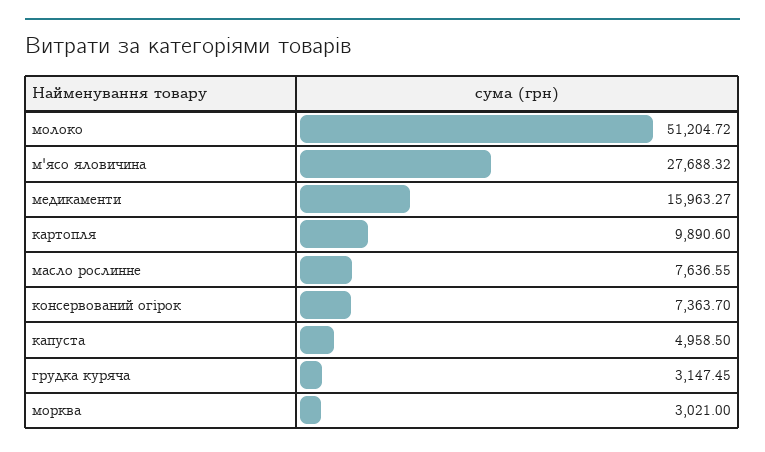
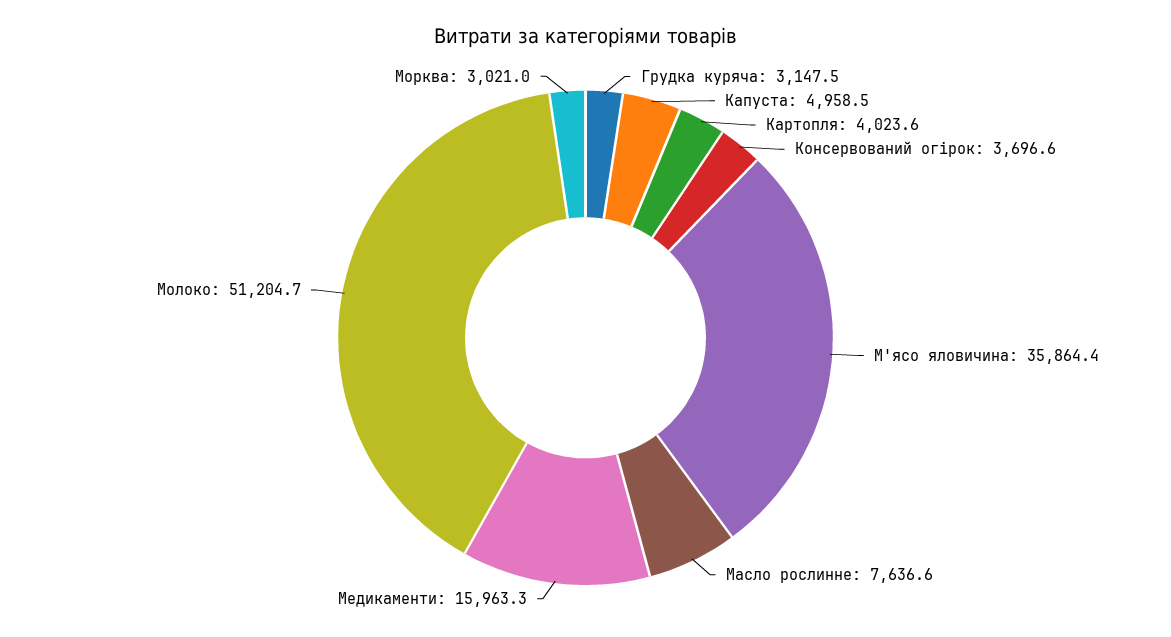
  {
    "молоко": 51204.72,
-   "м'ясо яловичина": 27688.32,
+   "м'ясо яловичина": 35864.4,
    "медикаменти": 15963.27,
-   "картопля": 9890.6,
+   "картопля": 4023.6,
    "масло рослинне": 7636.55,
-   "консервований огірок": 7363.7,
+   "консервований огірок": 3696.6,
    "капуста": 4958.5,
    "грудка куряча": 3147.45,
    "морква": 3021
  }

